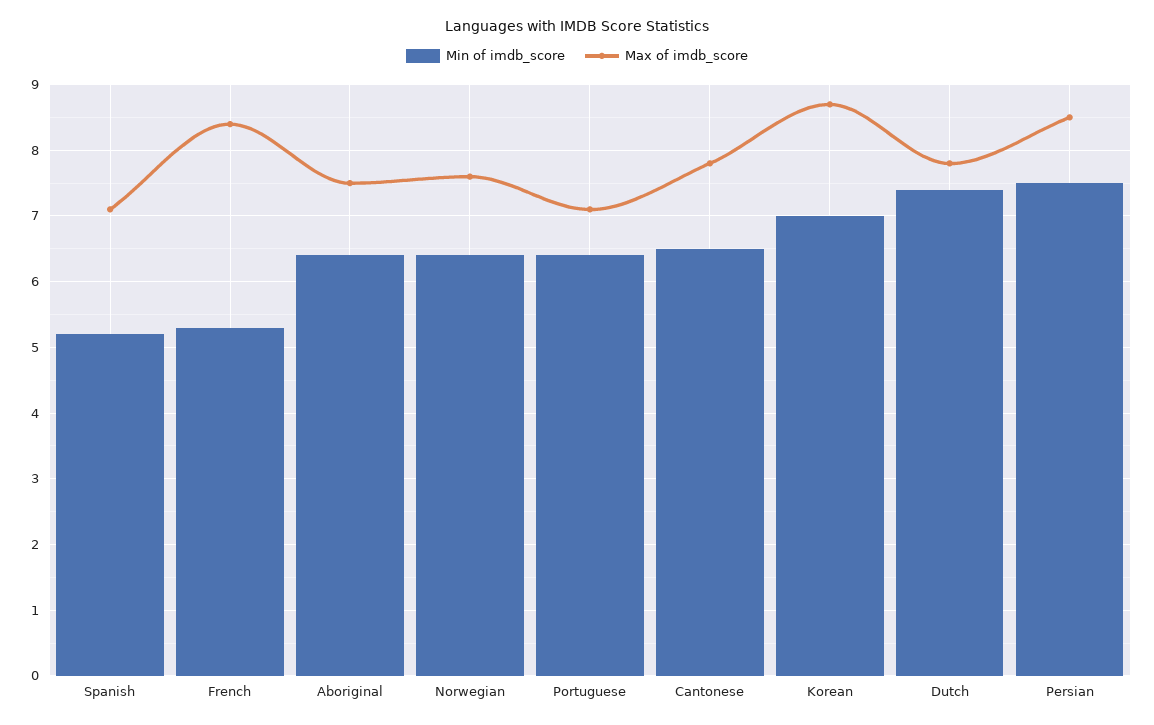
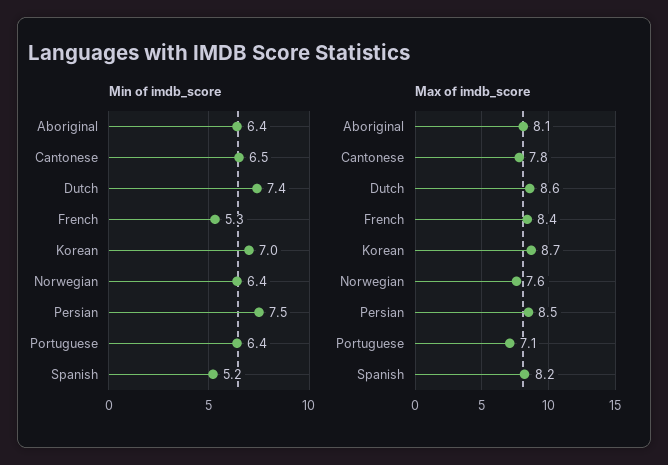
  {
    "Min of imdb_score": {
      "Spanish": 5.2,
      "French": 5.3,
      "Aboriginal": 6.4,
      "Norwegian": 6.4,
      "Portuguese": 6.4,
      "Cantonese": 6.5,
      "Korean": 7,
      "Dutch": 7.4,
      "Persian": 7.5
    },
    "Max of imdb_score": {
-     "Spanish": 7.1,
+     "Spanish": 8.2,
      "French": 8.4,
-     "Aboriginal": 7.5,
+     "Aboriginal": 8.1,
      "Norwegian": 7.6,
      "Portuguese": 7.1,
      "Cantonese": 7.8,
      "Korean": 8.7,
-     "Dutch": 7.8,
+     "Dutch": 8.6,
      "Persian": 8.5
    }
  }

